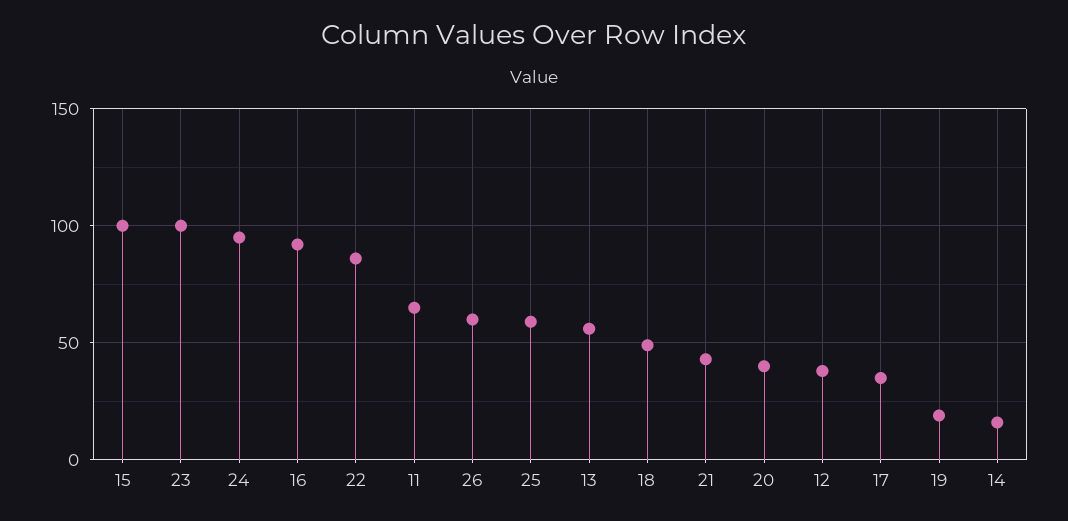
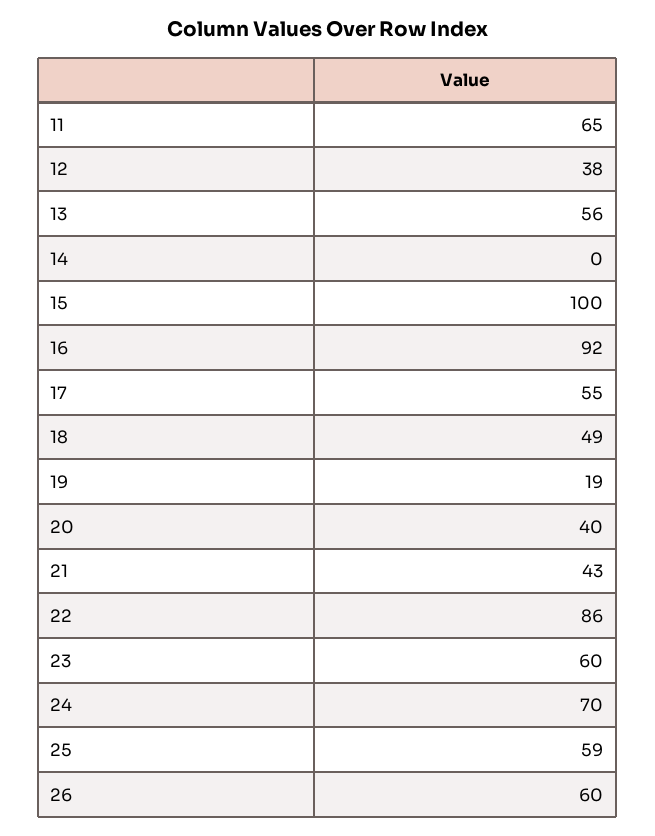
  {
    "15": 100,
-   "23": 100,
+   "23": 60,
-   "24": 95,
+   "24": 70,
    "16": 92,
    "22": 86,
    "11": 65,
    "26": 60,
    "25": 59,
    "13": 56,
    "18": 49,
    "21": 43,
    "20": 40,
    "12": 38,
-   "17": 35,
+   "17": 55,
    "19": 19,
-   "14": 15
+   "14": 0
  }

